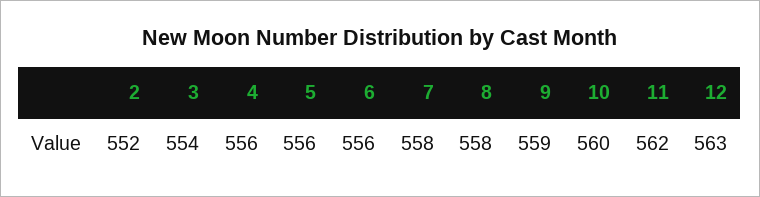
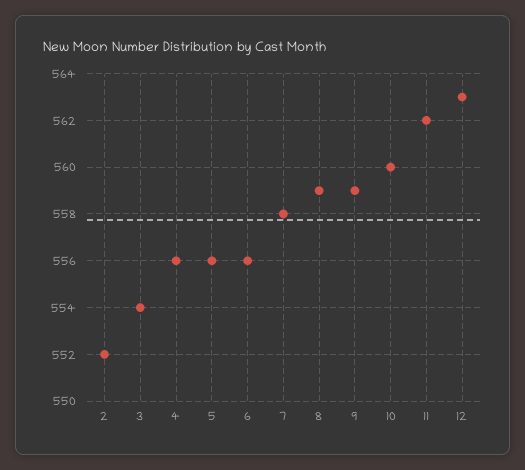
  {
    "2": 552,
    "3": 554,
    "4": 556,
    "5": 556,
    "6": 556,
    "7": 558,
-   "8": 558,
+   "8": 559,
    "9": 559,
    "10": 560,
    "11": 562,
    "12": 563
  }

